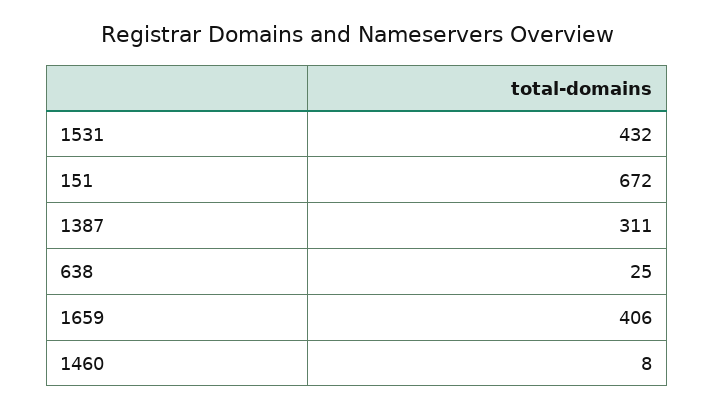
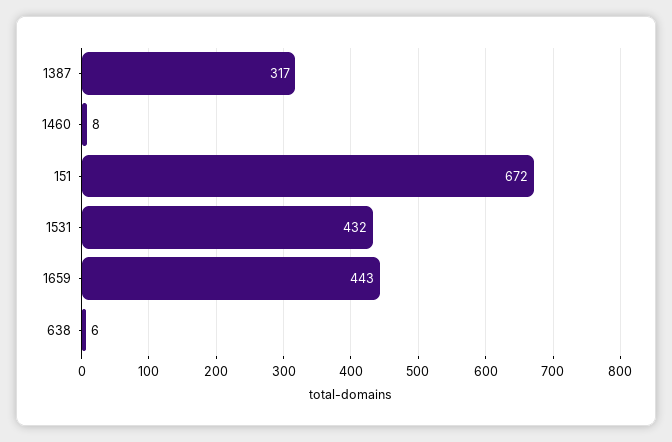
  {
    "1531": 432,
    "151": 672,
-   "1387": 311,
+   "1387": 317,
-   "638": 25,
+   "638": 6,
-   "1659": 406,
+   "1659": 443,
    "1460": 8
  }

